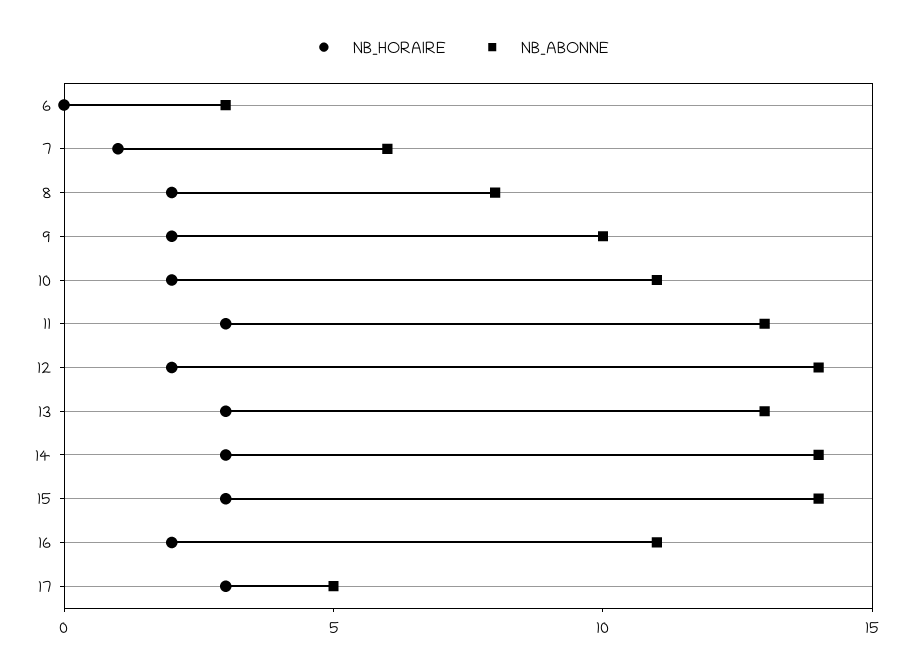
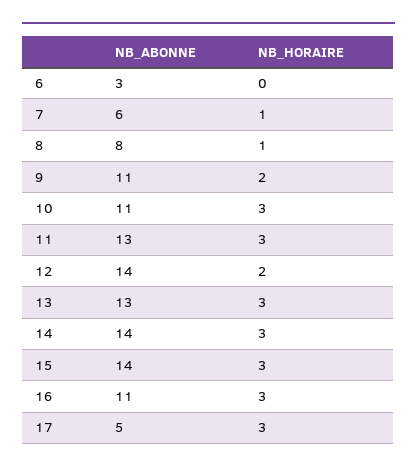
  {
    "NB_HORAIRE": {
      "6": 0,
      "7": 1,
-     "8": 2,
+     "8": 1,
      "9": 2,
-     "10": 2,
+     "10": 3,
      "11": 3,
      "12": 2,
      "13": 3,
      "14": 3,
      "15": 3,
-     "16": 2,
+     "16": 3,
      "17": 3
    },
    "NB_ABONNE": {
      "6": 3,
      "7": 6,
      "8": 8,
-     "9": 10,
+     "9": 11,
      "10": 11,
      "11": 13,
      "12": 14,
      "13": 13,
      "14": 14,
      "15": 14,
      "16": 11,
      "17": 5
    }
  }

